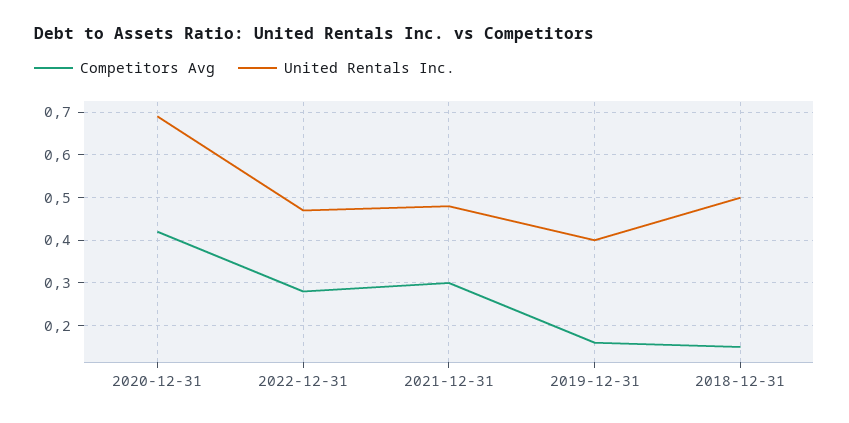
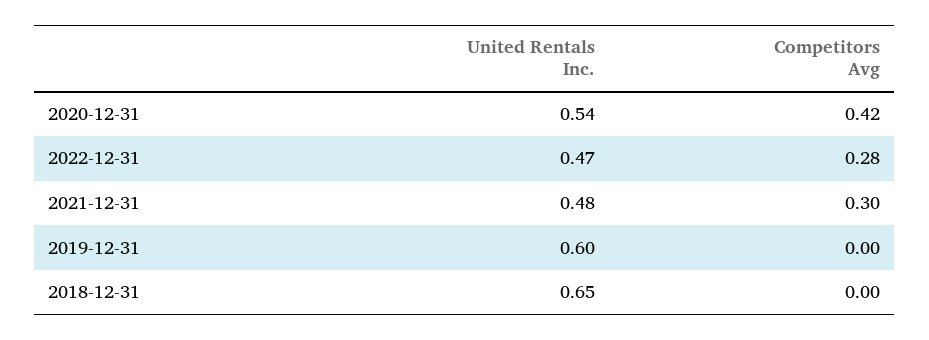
  {
    "Competitors Avg": {
      "2020-12-31": 0.42,
      "2022-12-31": 0.28,
      "2021-12-31": 0.3,
-     "2019-12-31": 0.15,
+     "2019-12-31": 0,
-     "2018-12-31": 0.15
+     "2018-12-31": 0
    },
    "United Rentals Inc.": {
-     "2020-12-31": 0.7,
+     "2020-12-31": 0.54,
      "2022-12-31": 0.47,
      "2021-12-31": 0.48,
-     "2019-12-31": 0.4,
+     "2019-12-31": 0.6,
-     "2018-12-31": 0.5
+     "2018-12-31": 0.65
    }
  }

